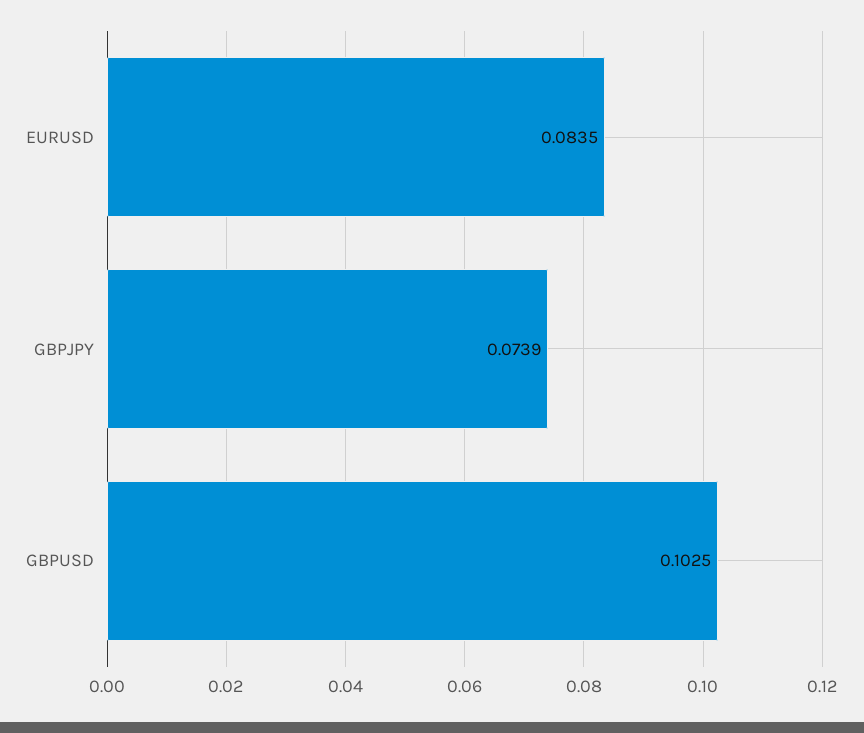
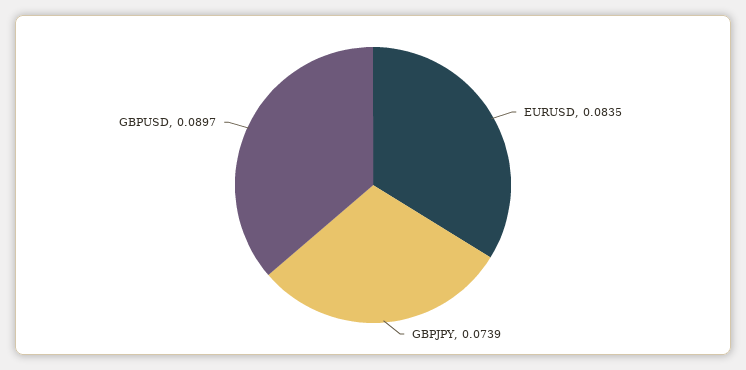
  {
    "EURUSD": 0.0835,
    "GBPJPY": 0.0739,
-   "GBPUSD": 0.1025
+   "GBPUSD": 0.0897
  }

